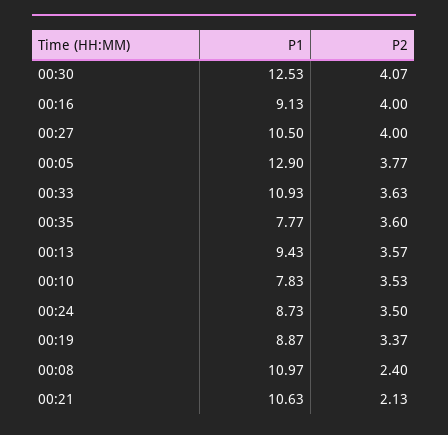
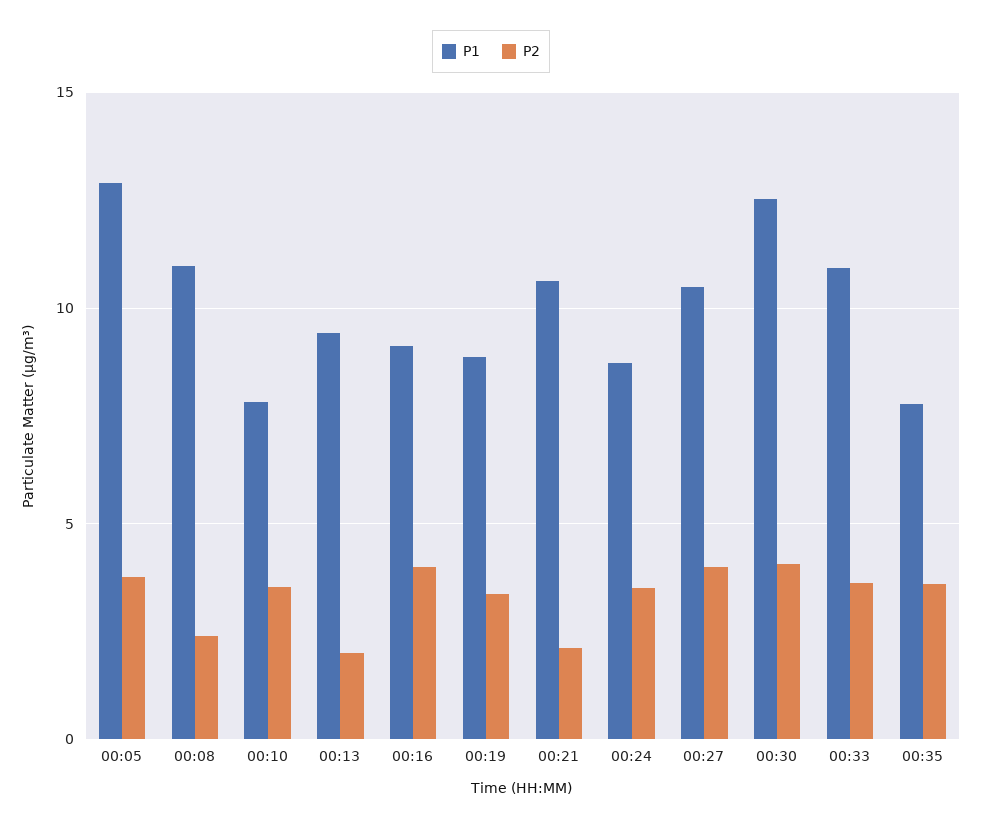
  {
    "P1": {
      "00:30": 12.53,
      "00:16": 9.13,
      "00:27": 10.5,
      "00:05": 12.9,
      "00:33": 10.93,
      "00:35": 7.77,
      "00:13": 9.43,
      "00:10": 7.83,
      "00:24": 8.73,
      "00:19": 8.87,
      "00:08": 10.97,
      "00:21": 10.63
    },
    "P2": {
      "00:30": 4.07,
      "00:16": 4,
      "00:27": 4,
      "00:05": 3.77,
      "00:33": 3.63,
      "00:35": 3.6,
-     "00:13": 3.57,
+     "00:13": 2,
      "00:10": 3.53,
      "00:24": 3.5,
      "00:19": 3.37,
      "00:08": 2.4,
      "00:21": 2.13
    }
  }

